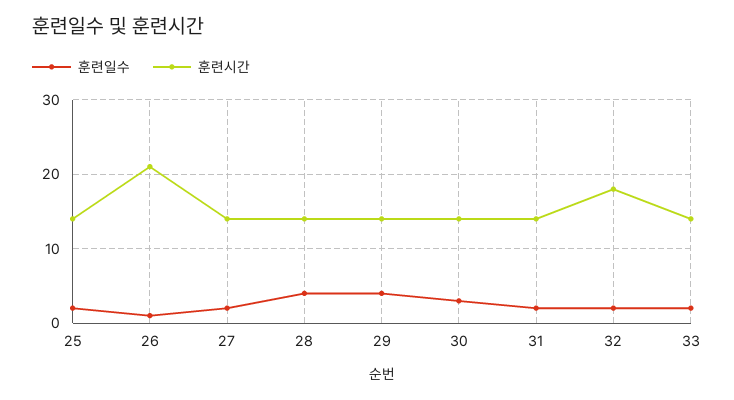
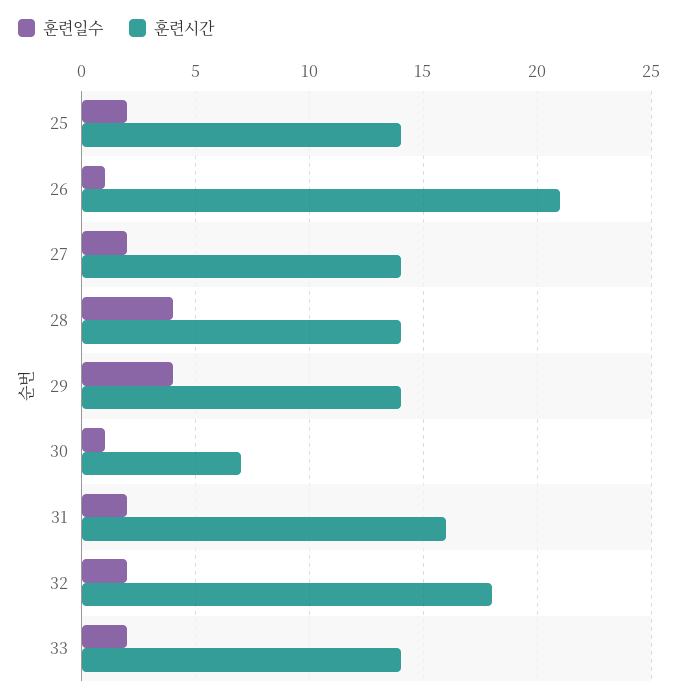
  {
    "훈련일수": {
      "25": 2,
      "26": 1,
      "27": 2,
      "28": 4,
      "29": 4,
-     "30": 3,
+     "30": 1,
      "31": 2,
      "32": 2,
      "33": 2
    },
    "훈련시간": {
      "25": 14,
      "26": 21,
      "27": 14,
      "28": 14,
      "29": 14,
-     "30": 14,
+     "30": 7,
-     "31": 14,
+     "31": 16,
      "32": 18,
      "33": 14
    }
  }

